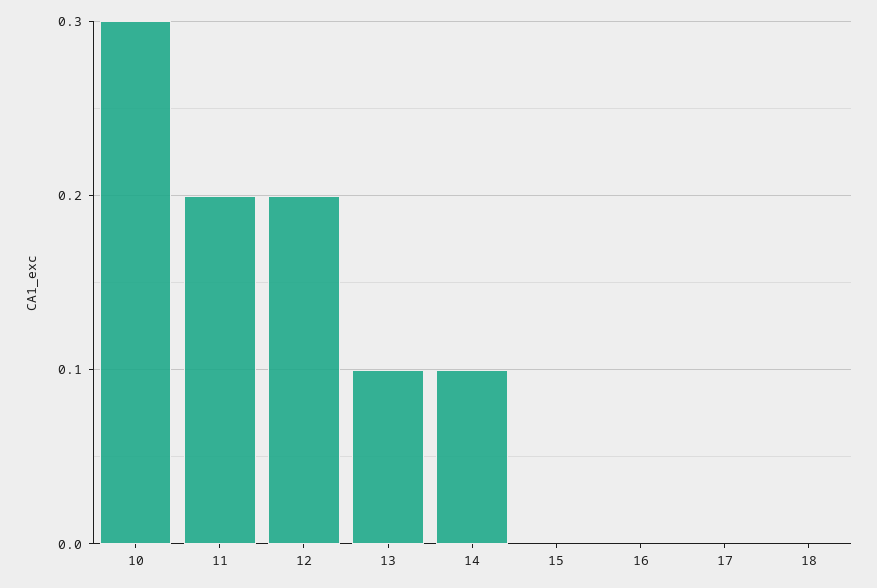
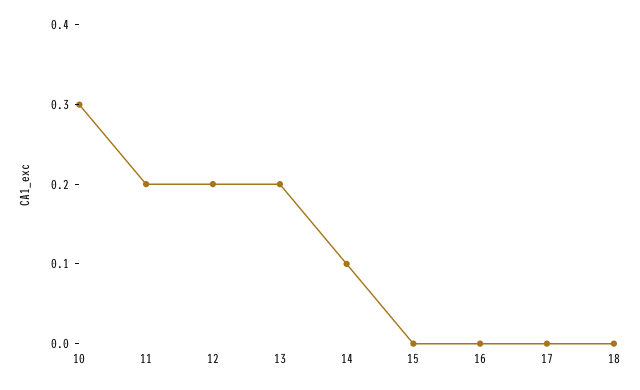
  {
    "10": 0.3,
    "11": 0.2,
    "12": 0.2,
-   "13": 0.1,
+   "13": 0.2,
    "14": 0.1,
    "15": 0,
    "16": 0,
    "17": 0,
    "18": 0
  }

